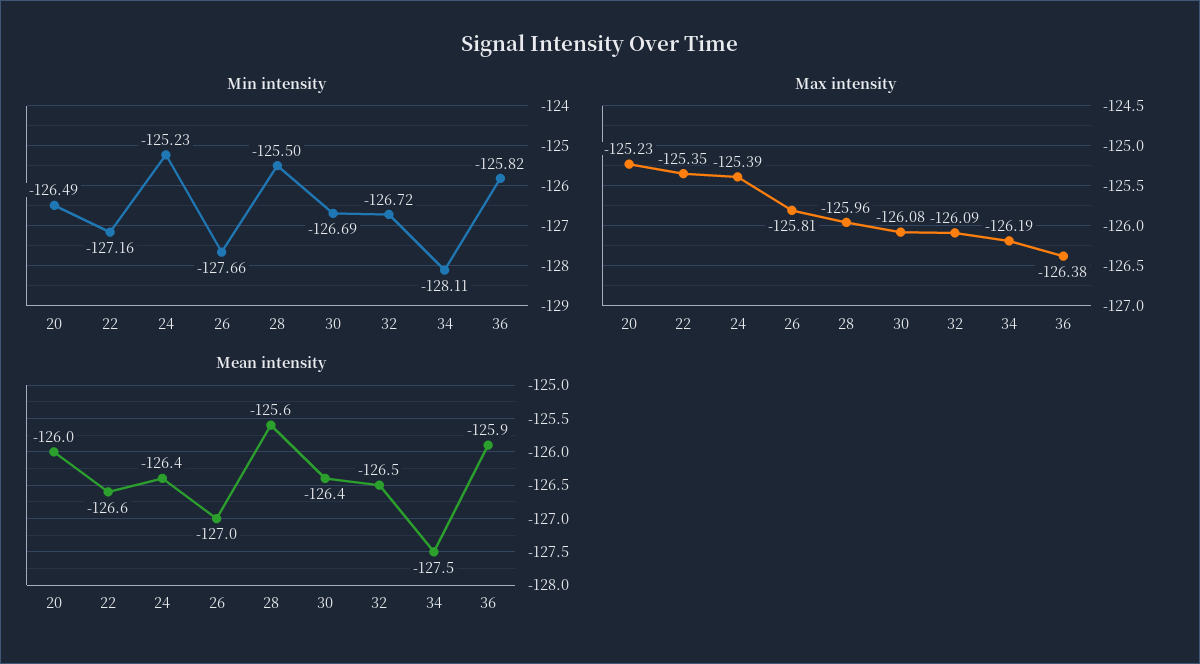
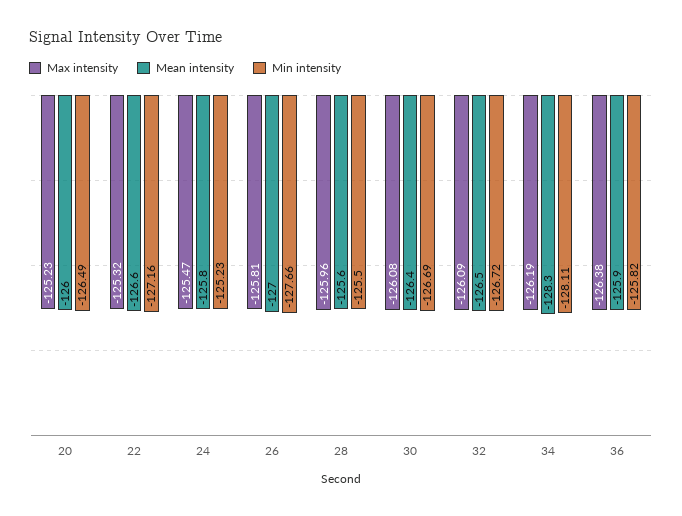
  {
    "Min intensity": {
      "20": -126.49,
      "22": -127.16,
      "24": -125.23,
      "26": -127.66,
      "28": -125.5,
      "30": -126.69,
      "32": -126.72,
      "34": -128.11,
      "36": -125.82
    },
    "Max intensity": {
      "20": -125.23,
-     "22": -125.35,
+     "22": -125.32,
-     "24": -125.39,
+     "24": -125.47,
      "26": -125.81,
      "28": -125.96,
      "30": -126.08,
      "32": -126.09,
      "34": -126.19,
      "36": -126.38
    },
    "Mean intensity": {
      "20": -126,
      "22": -126.6,
-     "24": -126.4,
+     "24": -125.8,
      "26": -127,
      "28": -125.6,
      "30": -126.4,
      "32": -126.5,
-     "34": -127.5,
+     "34": -128.3,
      "36": -125.9
    }
  }

